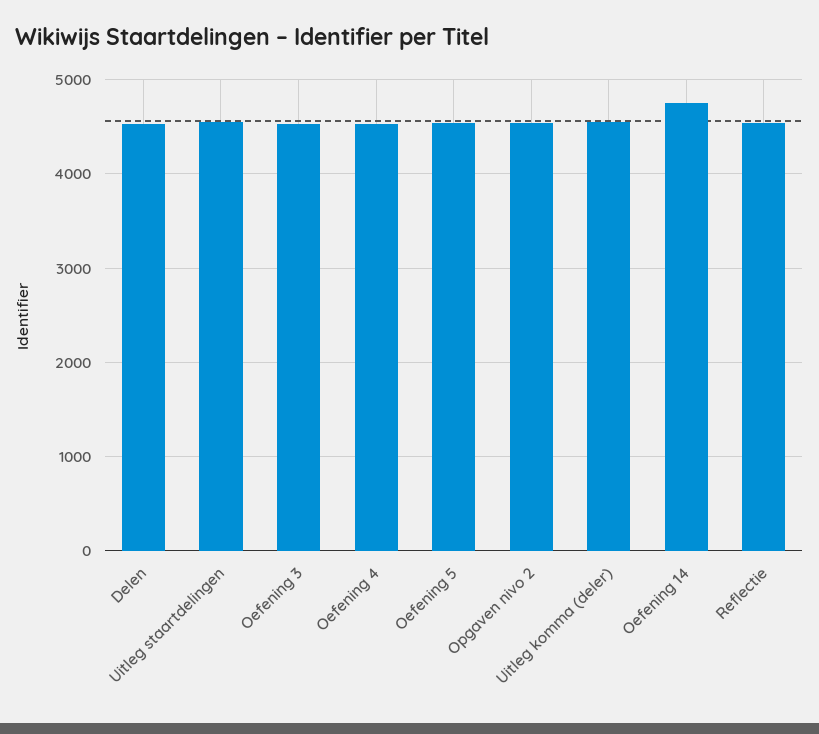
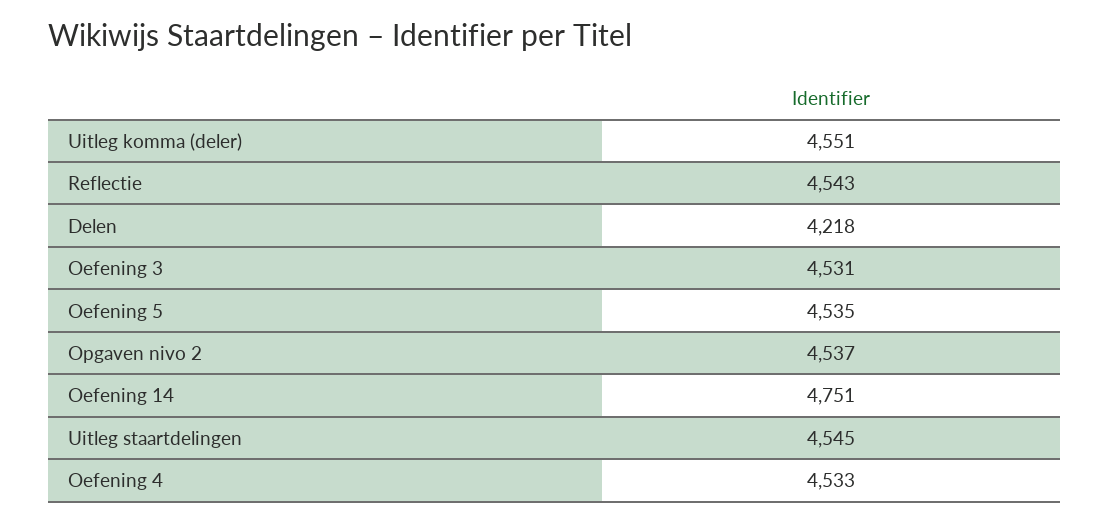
  {
-   "Delen": 4500,
+   "Delen": 4218,
    "Uitleg staartdelingen": 4545,
    "Oefening 3": 4531,
    "Oefening 4": 4533,
    "Oefening 5": 4535,
    "Opgaven nivo 2": 4537,
    "Uitleg komma (deler)": 4551,
    "Oefening 14": 4751,
    "Reflectie": 4543
  }

